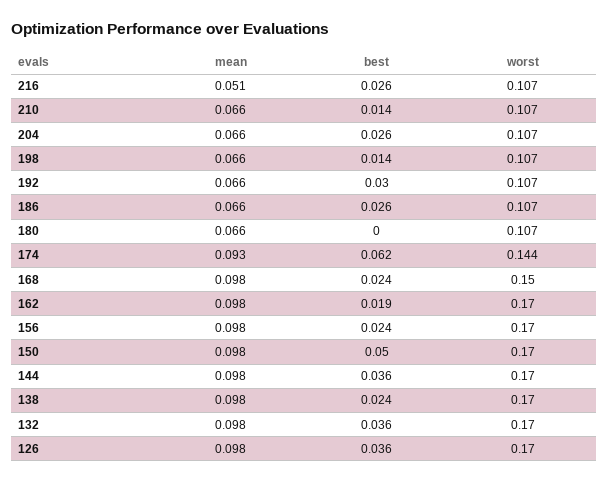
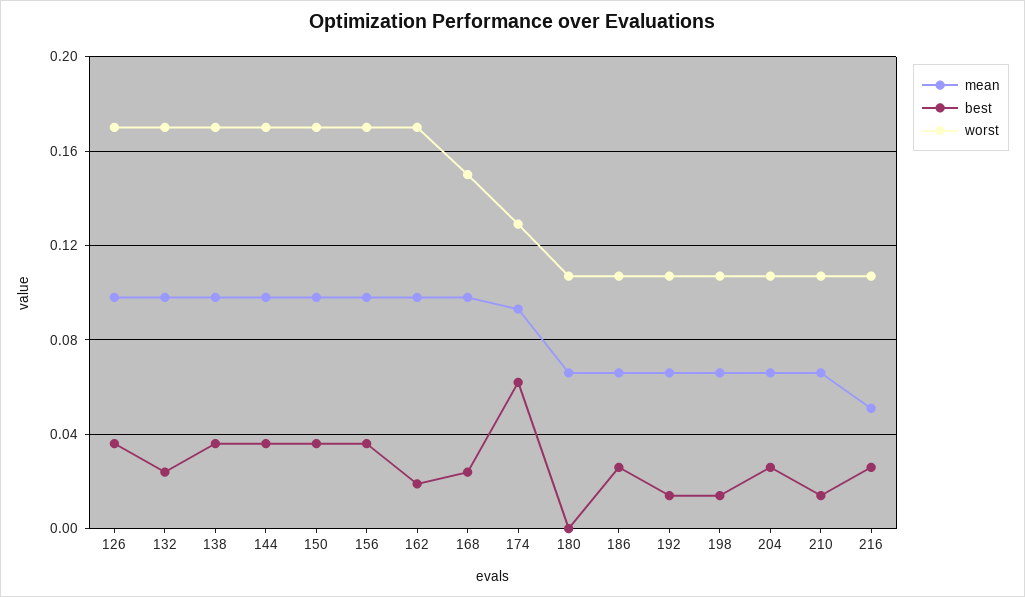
  {
    "mean": {
      "216": 0.051,
      "210": 0.066,
      "204": 0.066,
      "198": 0.066,
      "192": 0.066,
      "186": 0.066,
      "180": 0.066,
      "174": 0.093,
      "168": 0.098,
      "162": 0.098,
      "156": 0.098,
      "150": 0.098,
      "144": 0.098,
      "138": 0.098,
      "132": 0.098,
      "126": 0.098
    },
    "best": {
      "216": 0.026,
      "210": 0.014,
      "204": 0.026,
      "198": 0.014,
-     "192": 0.03,
+     "192": 0.015,
      "186": 0.026,
      "180": 0,
      "174": 0.062,
      "168": 0.024,
      "162": 0.019,
-     "156": 0.024,
+     "156": 0.035,
-     "150": 0.05,
+     "150": 0.035,
      "144": 0.036,
-     "138": 0.024,
+     "138": 0.035,
-     "132": 0.036,
+     "132": 0.025,
      "126": 0.036
    },
    "worst": {
      "216": 0.107,
      "210": 0.107,
      "204": 0.107,
      "198": 0.107,
      "192": 0.107,
      "186": 0.107,
      "180": 0.107,
-     "174": 0.144,
+     "174": 0.13,
      "168": 0.15,
      "162": 0.17,
      "156": 0.17,
      "150": 0.17,
      "144": 0.17,
      "138": 0.17,
      "132": 0.17,
      "126": 0.17
    }
  }

